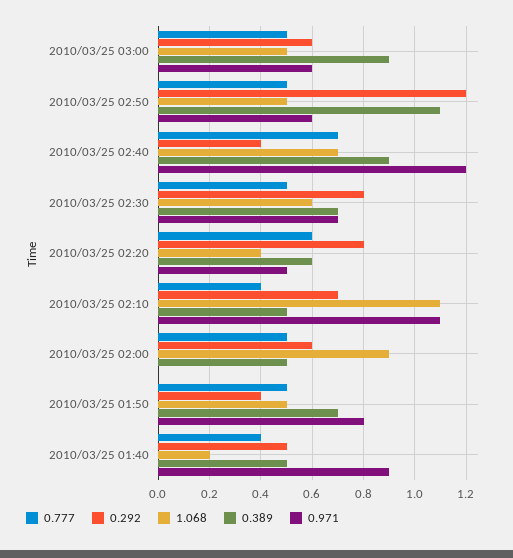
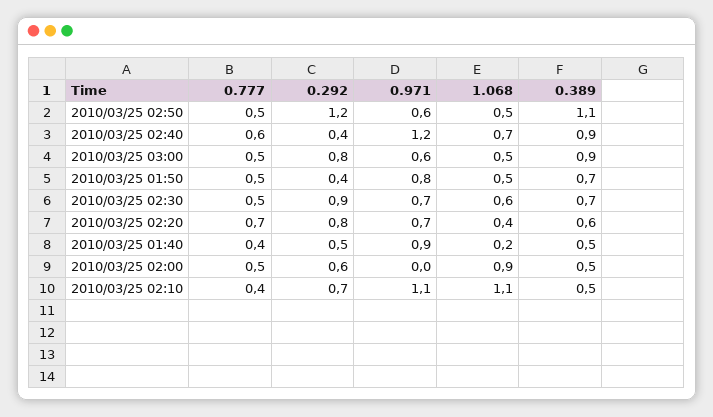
  {
    "0.777": {
      "2010/03/25 03:00": 0.5,
      "2010/03/25 02:50": 0.5,
-     "2010/03/25 02:40": 0.7,
+     "2010/03/25 02:40": 0.6,
      "2010/03/25 02:30": 0.5,
-     "2010/03/25 02:20": 0.6,
+     "2010/03/25 02:20": 0.7,
      "2010/03/25 02:10": 0.4,
      "2010/03/25 02:00": 0.5,
      "2010/03/25 01:50": 0.5,
      "2010/03/25 01:40": 0.4
    },
    "0.292": {
-     "2010/03/25 03:00": 0.6,
+     "2010/03/25 03:00": 0.8,
      "2010/03/25 02:50": 1.2,
      "2010/03/25 02:40": 0.4,
-     "2010/03/25 02:30": 0.8,
+     "2010/03/25 02:30": 0.9,
      "2010/03/25 02:20": 0.8,
      "2010/03/25 02:10": 0.7,
      "2010/03/25 02:00": 0.6,
      "2010/03/25 01:50": 0.4,
      "2010/03/25 01:40": 0.5
    },
    "1.068": {
      "2010/03/25 03:00": 0.5,
      "2010/03/25 02:50": 0.5,
      "2010/03/25 02:40": 0.7,
      "2010/03/25 02:30": 0.6,
      "2010/03/25 02:20": 0.4,
      "2010/03/25 02:10": 1.1,
      "2010/03/25 02:00": 0.9,
      "2010/03/25 01:50": 0.5,
      "2010/03/25 01:40": 0.2
    },
    "0.389": {
      "2010/03/25 03:00": 0.9,
      "2010/03/25 02:50": 1.1,
      "2010/03/25 02:40": 0.9,
      "2010/03/25 02:30": 0.7,
      "2010/03/25 02:20": 0.6,
      "2010/03/25 02:10": 0.5,
      "2010/03/25 02:00": 0.5,
      "2010/03/25 01:50": 0.7,
      "2010/03/25 01:40": 0.5
    },
    "0.971": {
      "2010/03/25 03:00": 0.6,
      "2010/03/25 02:50": 0.6,
      "2010/03/25 02:40": 1.2,
      "2010/03/25 02:30": 0.7,
-     "2010/03/25 02:20": 0.5,
+     "2010/03/25 02:20": 0.7,
      "2010/03/25 02:10": 1.1,
      "2010/03/25 02:00": 0,
      "2010/03/25 01:50": 0.8,
      "2010/03/25 01:40": 0.9
    }
  }

